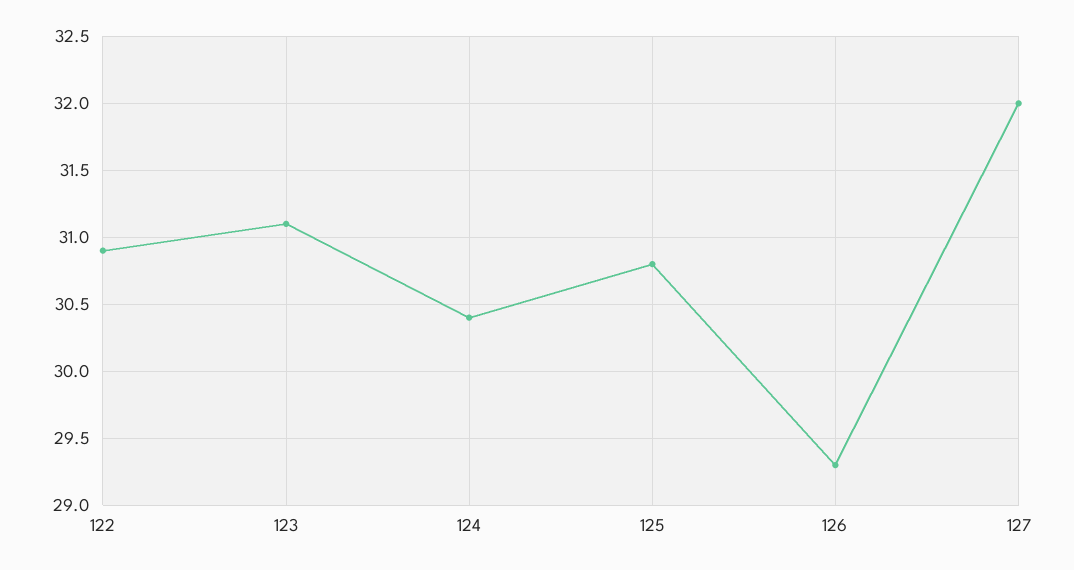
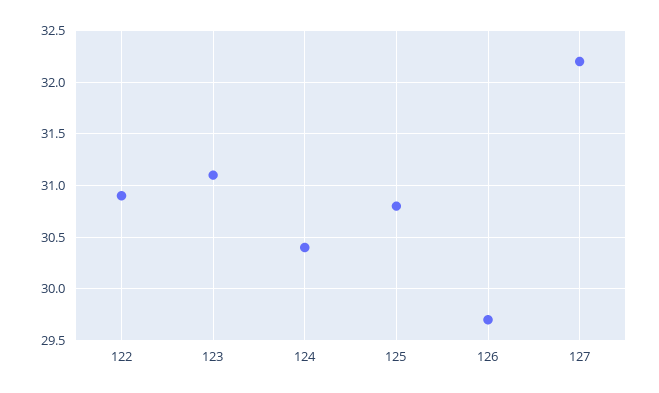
  {
    "122": 30.9,
    "123": 31.1,
    "124": 30.4,
    "125": 30.8,
-   "126": 29.3,
+   "126": 29.7,
-   "127": 32
+   "127": 32.2
  }

